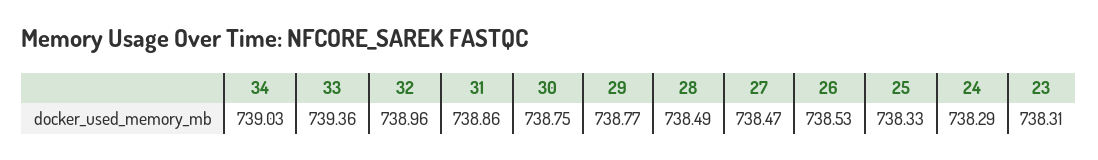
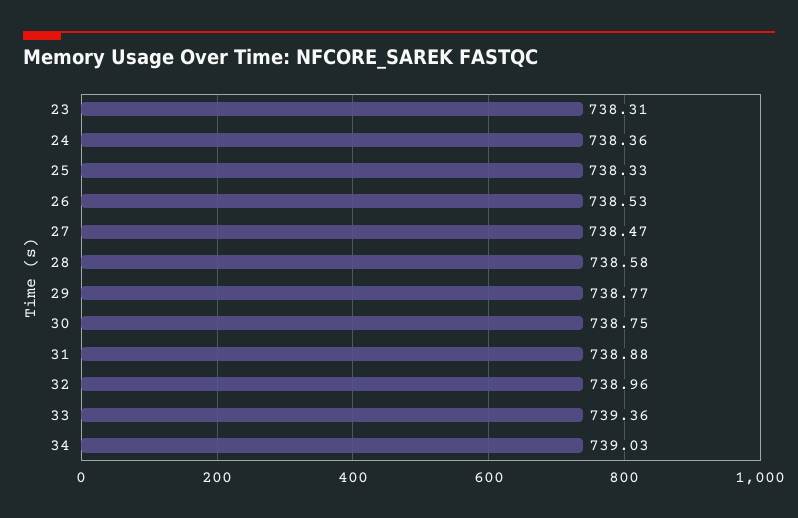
  {
    "34": 739.03,
    "33": 739.36,
    "32": 738.96,
-   "31": 738.86,
+   "31": 738.88,
    "30": 738.75,
    "29": 738.77,
-   "28": 738.49,
+   "28": 738.58,
    "27": 738.47,
    "26": 738.53,
    "25": 738.33,
-   "24": 738.29,
+   "24": 738.36,
    "23": 738.31
  }

